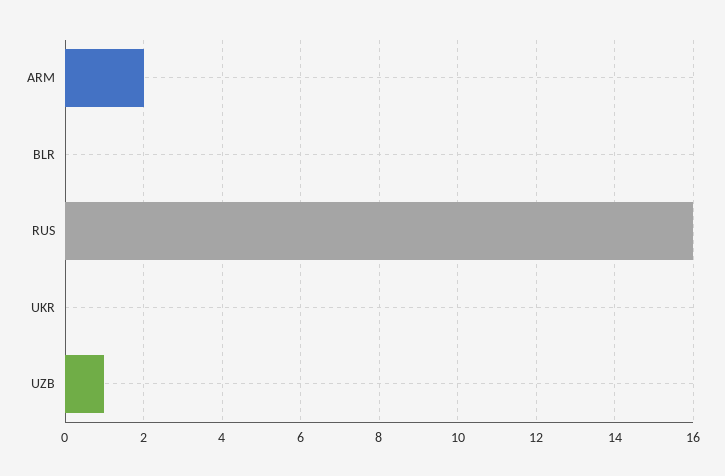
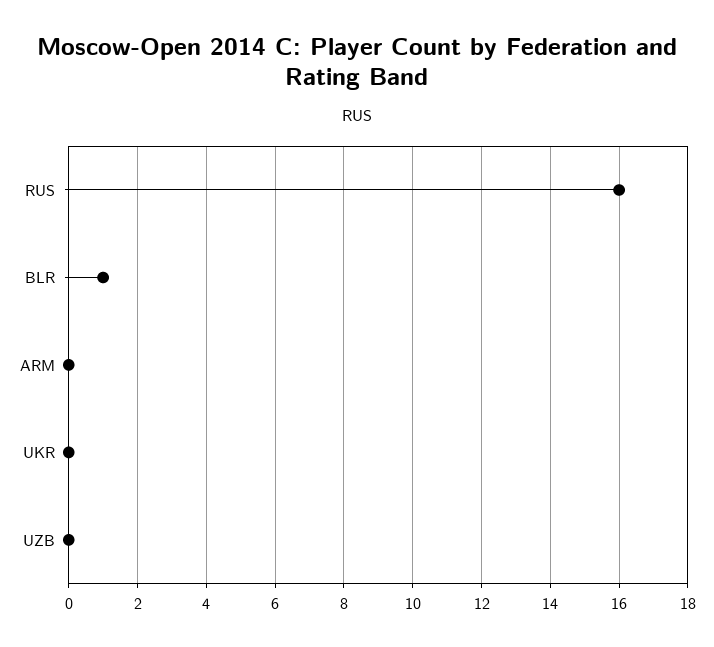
  {
-   "ARM": 2,
+   "ARM": 0,
-   "BLR": 0,
+   "BLR": 1,
    "RUS": 16,
    "UKR": 0,
-   "UZB": 1
+   "UZB": 0
  }

